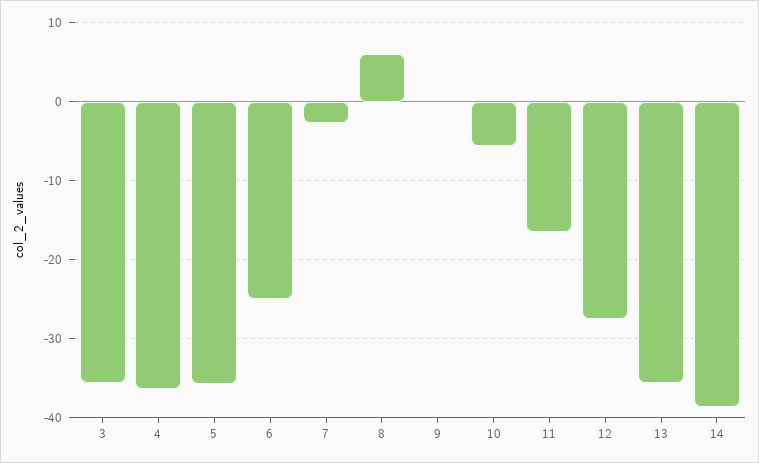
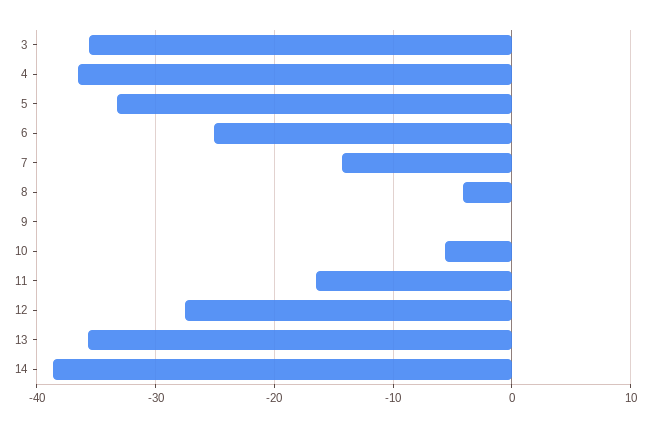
  {
    "3": -36,
    "4": -36,
-   "5": -36,
+   "5": -33,
    "6": -25,
-   "7": -3,
+   "7": -14,
-   "8": 6,
+   "8": -4,
    "9": 0,
    "10": -6,
    "11": -17,
    "12": -28,
    "13": -36,
    "14": -39
  }

